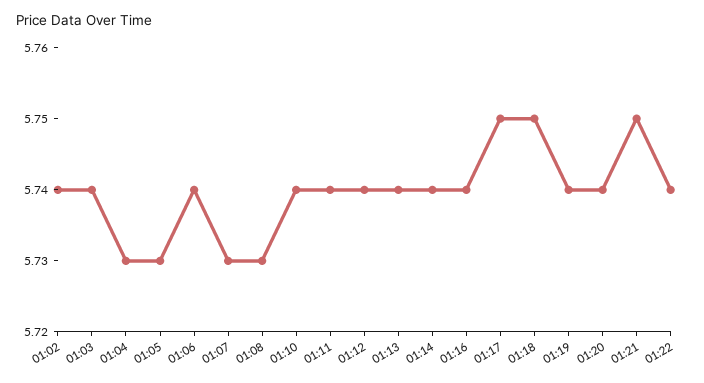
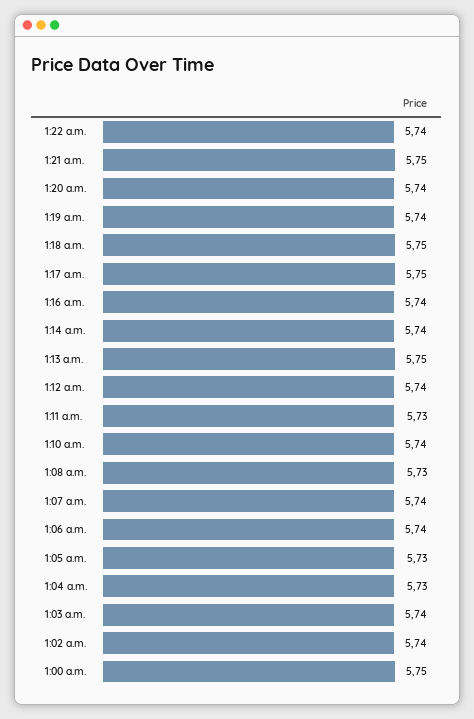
  {
    "01:02": 5.74,
    "01:03": 5.74,
    "01:04": 5.73,
    "01:05": 5.73,
    "01:06": 5.74,
-   "01:07": 5.73,
+   "01:07": 5.74,
    "01:08": 5.73,
    "01:10": 5.74,
-   "01:11": 5.74,
+   "01:11": 5.73,
    "01:12": 5.74,
-   "01:13": 5.74,
+   "01:13": 5.75,
    "01:14": 5.74,
    "01:16": 5.74,
    "01:17": 5.75,
    "01:18": 5.75,
    "01:19": 5.74,
    "01:20": 5.74,
    "01:21": 5.75,
-   "01:22": 5.74
+   "01:22": 5.74,
+   "1:00 a.m.": 5.75
  }

